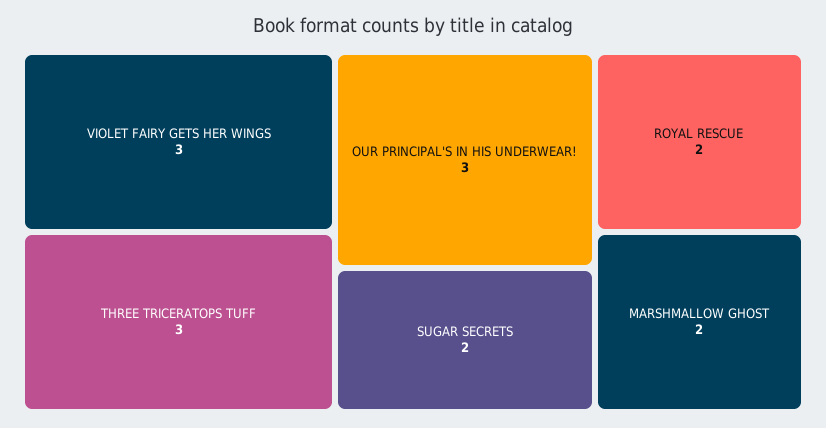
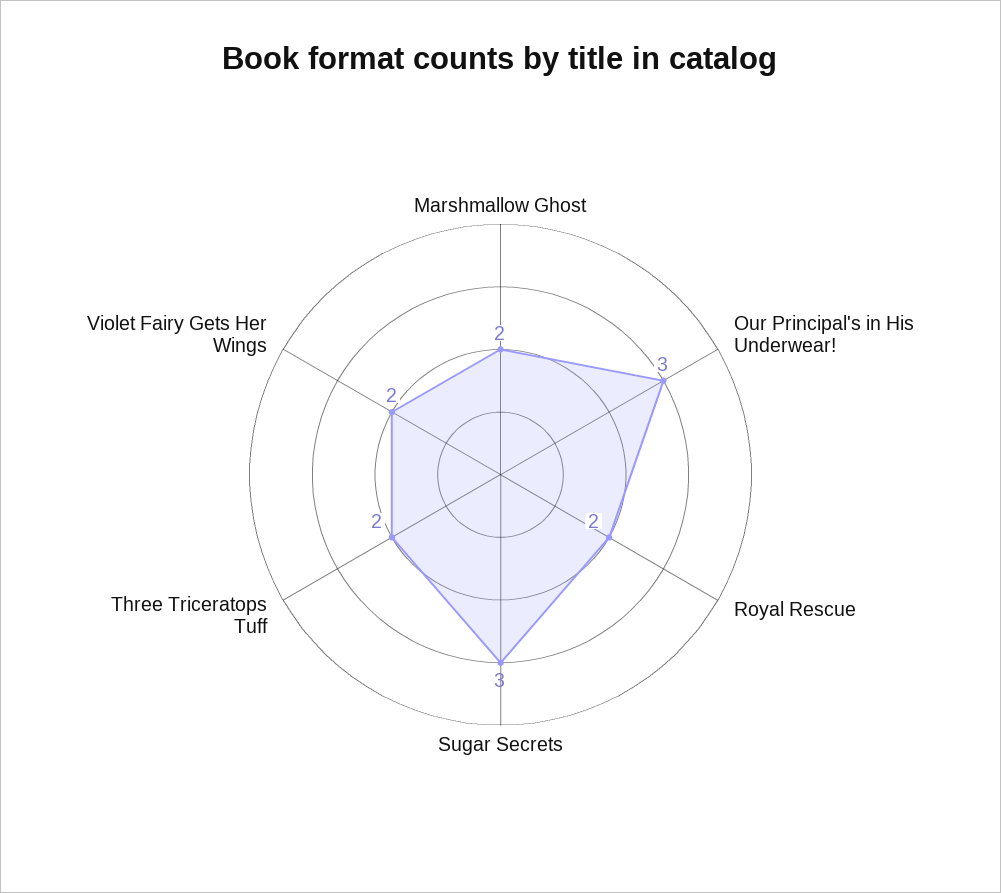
  {
-   "VIOLET FAIRY GETS HER WINGS": 3,
+   "VIOLET FAIRY GETS HER WINGS": 2,
-   "THREE TRICERATOPS TUFF": 3,
+   "THREE TRICERATOPS TUFF": 2,
    "OUR PRINCIPAL'S IN HIS UNDERWEAR!": 3,
-   "SUGAR SECRETS": 2,
+   "SUGAR SECRETS": 3,
    "ROYAL RESCUE": 2,
    "MARSHMALLOW GHOST": 2
  }

